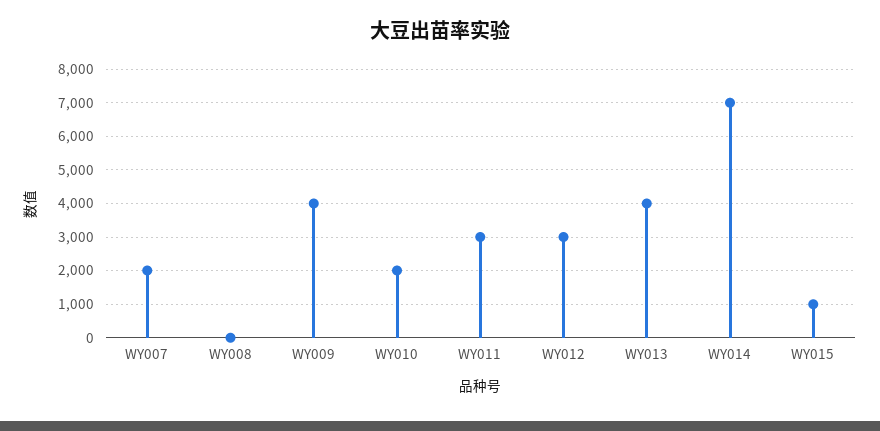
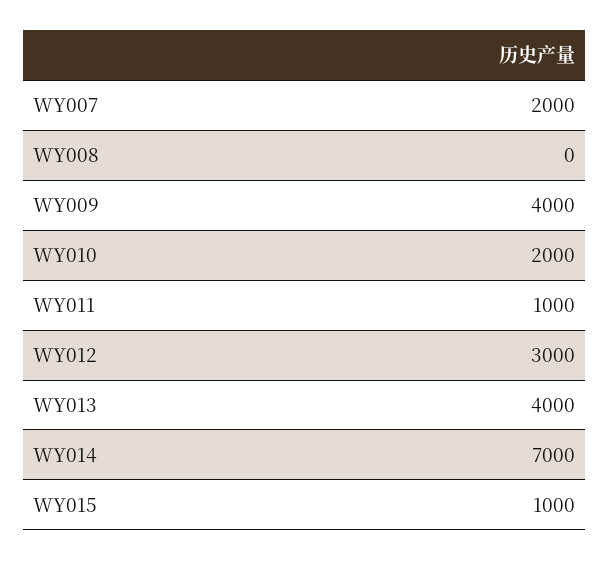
  {
    "WY007": 2000,
    "WY008": 0,
    "WY009": 4000,
    "WY010": 2000,
-   "WY011": 3000,
+   "WY011": 1000,
    "WY012": 3000,
    "WY013": 4000,
    "WY014": 7000,
    "WY015": 1000
  }

